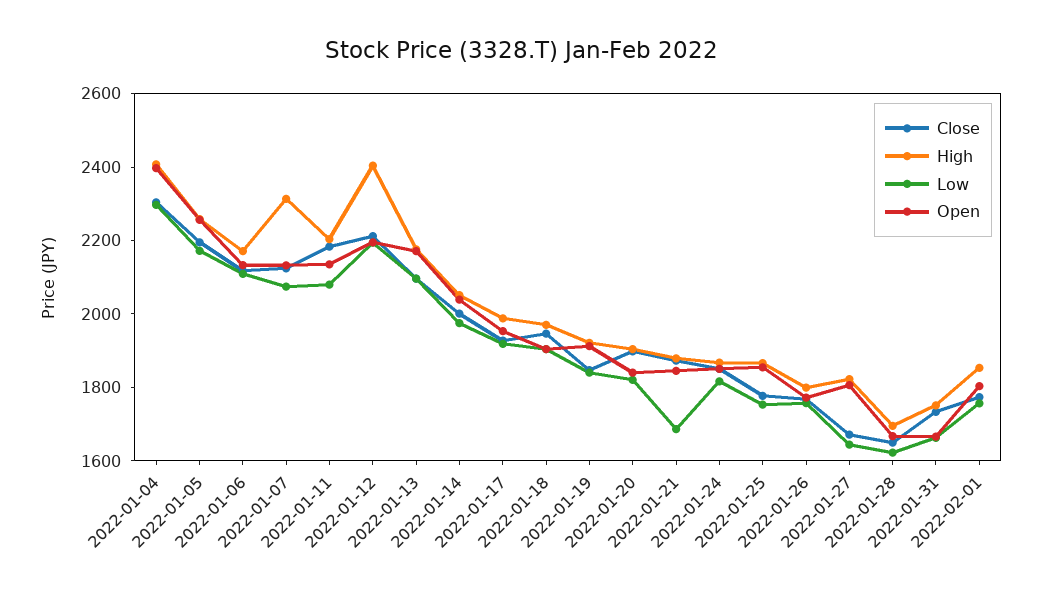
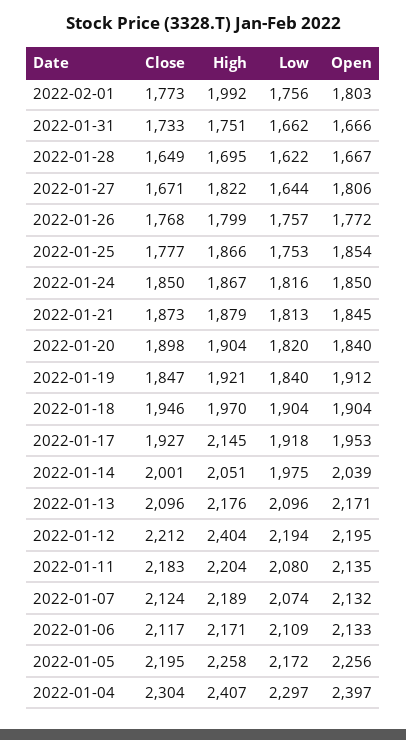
  {
    "Close": {
      "2022-01-04": 2304,
      "2022-01-05": 2195,
      "2022-01-06": 2117,
      "2022-01-07": 2124,
      "2022-01-11": 2183,
      "2022-01-12": 2212,
      "2022-01-13": 2096,
      "2022-01-14": 2001,
      "2022-01-17": 1927,
      "2022-01-18": 1946,
      "2022-01-19": 1847,
      "2022-01-20": 1898,
      "2022-01-21": 1873,
      "2022-01-24": 1850,
      "2022-01-25": 1777,
      "2022-01-26": 1768,
      "2022-01-27": 1671,
      "2022-01-28": 1649,
      "2022-01-31": 1733,
      "2022-02-01": 1773
    },
    "High": {
      "2022-01-04": 2407,
      "2022-01-05": 2258,
      "2022-01-06": 2171,
-     "2022-01-07": 2300,
+     "2022-01-07": 2189,
      "2022-01-11": 2204,
      "2022-01-12": 2404,
      "2022-01-13": 2176,
      "2022-01-14": 2051,
-     "2022-01-17": 2000,
+     "2022-01-17": 2145,
      "2022-01-18": 1970,
      "2022-01-19": 1921,
      "2022-01-20": 1904,
      "2022-01-21": 1879,
      "2022-01-24": 1867,
      "2022-01-25": 1866,
      "2022-01-26": 1799,
      "2022-01-27": 1822,
      "2022-01-28": 1695,
      "2022-01-31": 1751,
-     "2022-02-01": 1850
+     "2022-02-01": 1992
    },
    "Low": {
      "2022-01-04": 2297,
      "2022-01-05": 2172,
      "2022-01-06": 2109,
      "2022-01-07": 2074,
      "2022-01-11": 2080,
      "2022-01-12": 2194,
      "2022-01-13": 2096,
      "2022-01-14": 1975,
      "2022-01-17": 1918,
      "2022-01-18": 1904,
      "2022-01-19": 1840,
      "2022-01-20": 1820,
-     "2022-01-21": 1700,
+     "2022-01-21": 1813,
      "2022-01-24": 1816,
      "2022-01-25": 1753,
      "2022-01-26": 1757,
      "2022-01-27": 1644,
      "2022-01-28": 1622,
      "2022-01-31": 1662,
      "2022-02-01": 1756
    },
    "Open": {
      "2022-01-04": 2397,
      "2022-01-05": 2256,
      "2022-01-06": 2133,
      "2022-01-07": 2132,
      "2022-01-11": 2135,
      "2022-01-12": 2195,
      "2022-01-13": 2171,
      "2022-01-14": 2039,
      "2022-01-17": 1953,
      "2022-01-18": 1904,
      "2022-01-19": 1912,
      "2022-01-20": 1840,
      "2022-01-21": 1845,
      "2022-01-24": 1850,
      "2022-01-25": 1854,
      "2022-01-26": 1772,
      "2022-01-27": 1806,
      "2022-01-28": 1667,
      "2022-01-31": 1666,
      "2022-02-01": 1803
    }
  }

